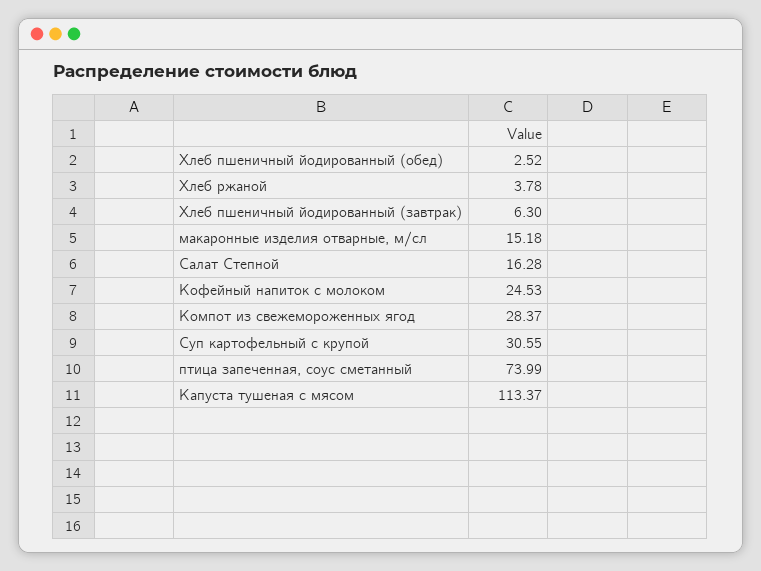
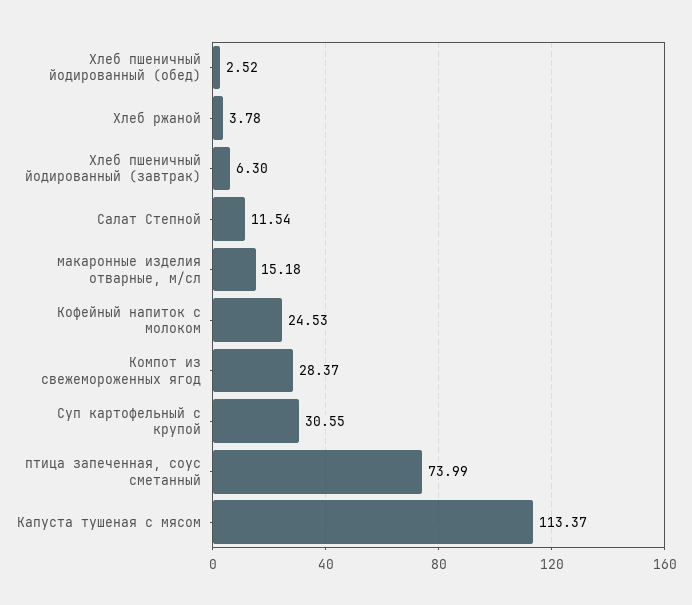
  {
    "Хлеб пшеничный йодированный (обед)": 2.52,
    "Хлеб ржаной": 3.78,
    "Хлеб пшеничный йодированный (завтрак)": 6.3,
    "макаронные изделия отварные, м/сл": 15.18,
-   "Салат Степной": 16.28,
+   "Салат Степной": 11.54,
    "Кофейный напиток с молоком": 24.53,
    "Компот из свежемороженных ягод": 28.37,
    "Суп картофельный с крупой": 30.55,
    "птица запеченная, соус сметанный": 73.99,
    "Капуста тушеная с мясом": 113.37
  }

